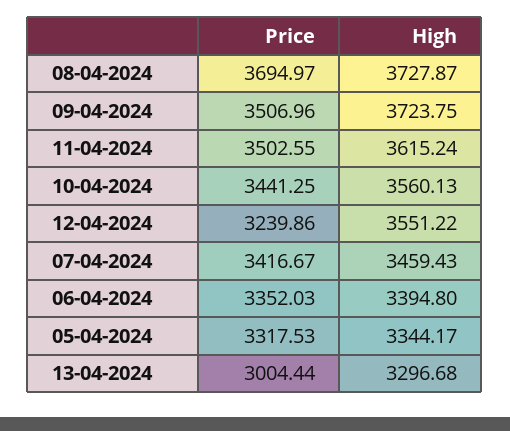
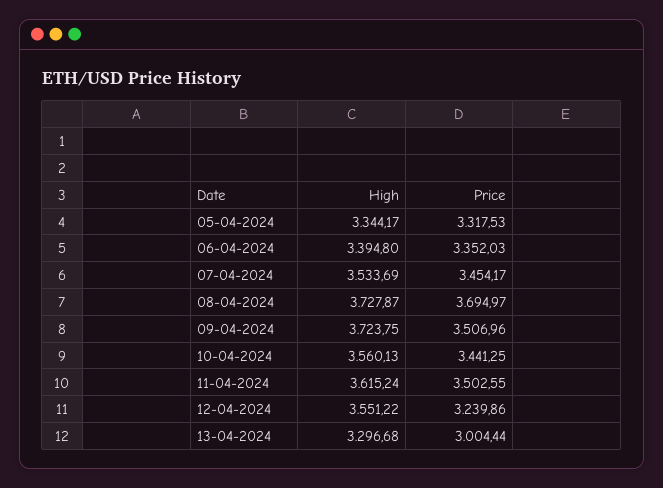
  {
    "Price": {
      "08-04-2024": 3694.97,
      "09-04-2024": 3506.96,
      "11-04-2024": 3502.55,
      "10-04-2024": 3441.25,
      "12-04-2024": 3239.86,
-     "07-04-2024": 3416.67,
+     "07-04-2024": 3454.17,
      "06-04-2024": 3352.03,
      "05-04-2024": 3317.53,
      "13-04-2024": 3004.44
    },
    "High": {
      "08-04-2024": 3727.87,
      "09-04-2024": 3723.75,
      "11-04-2024": 3615.24,
      "10-04-2024": 3560.13,
      "12-04-2024": 3551.22,
-     "07-04-2024": 3459.43,
+     "07-04-2024": 3533.69,
      "06-04-2024": 3394.8,
      "05-04-2024": 3344.17,
      "13-04-2024": 3296.68
    }
  }

